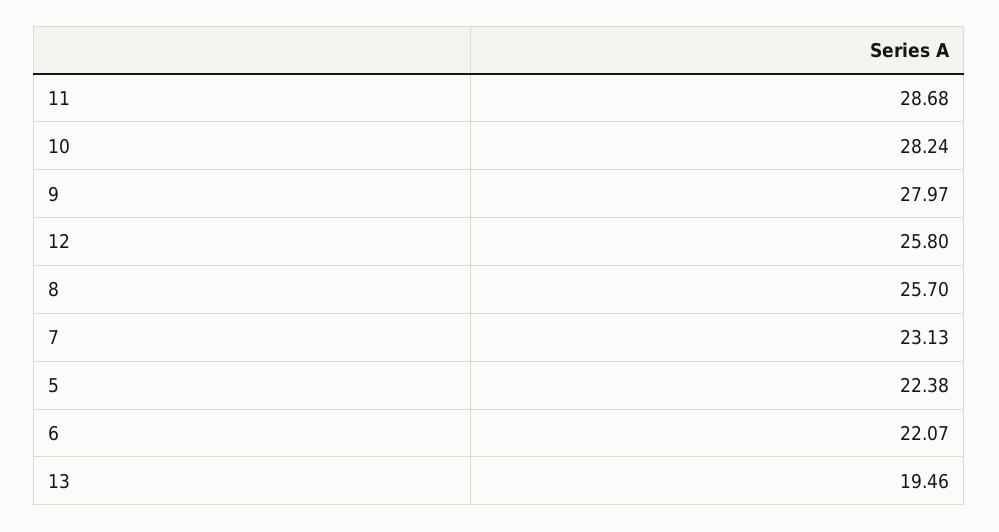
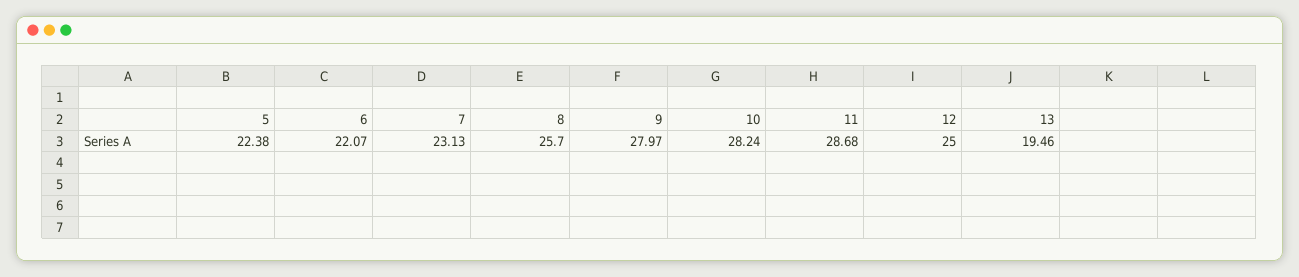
  {
    "11": 28.68,
    "10": 28.24,
    "9": 27.97,
-   "12": 25.8,
+   "12": 25,
    "8": 25.7,
    "7": 23.13,
    "5": 22.38,
    "6": 22.07,
    "13": 19.46
  }

